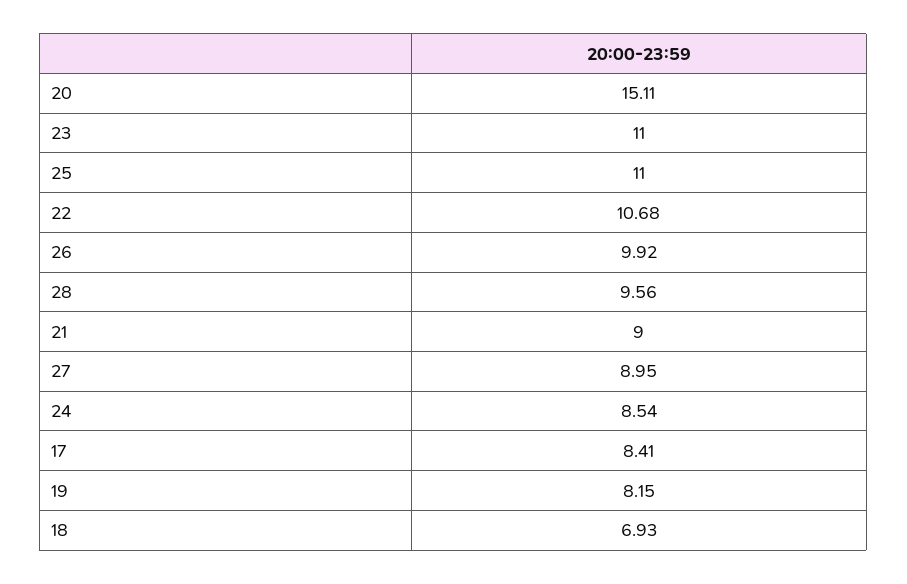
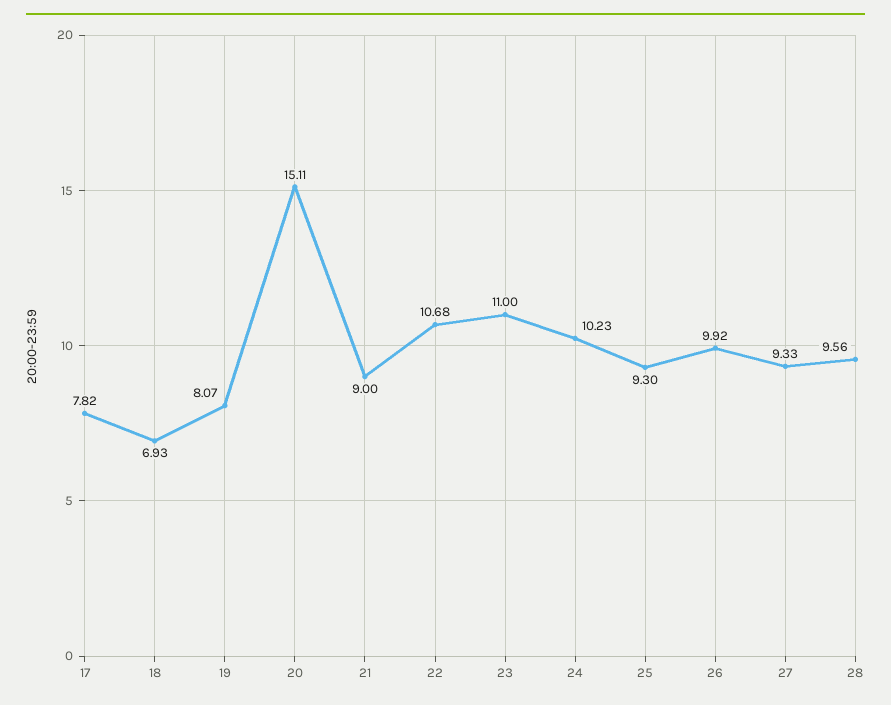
  {
    "20": 15.11,
    "23": 11,
-   "25": 11,
+   "25": 9.3,
    "22": 10.68,
    "26": 9.92,
    "28": 9.56,
    "21": 9,
-   "27": 8.95,
+   "27": 9.33,
-   "24": 8.54,
+   "24": 10.23,
-   "17": 8.41,
+   "17": 7.82,
-   "19": 8.15,
+   "19": 8.07,
    "18": 6.93
  }

